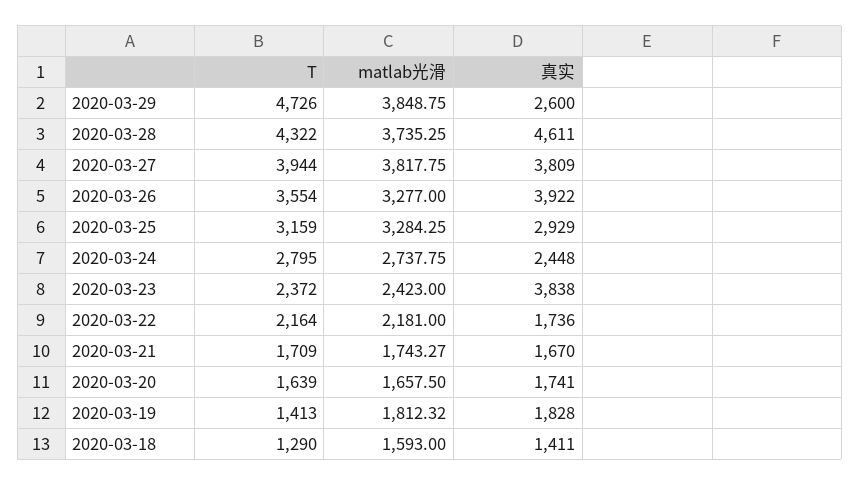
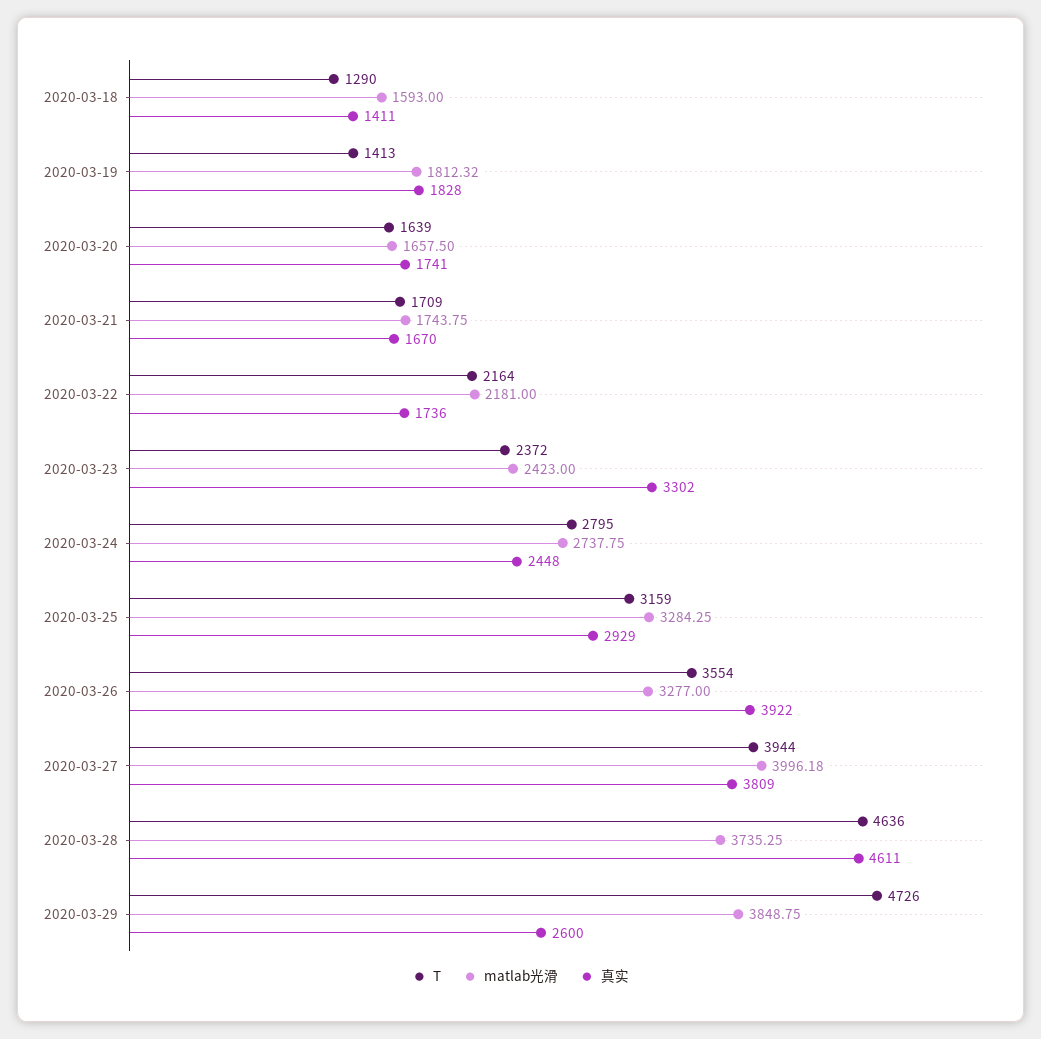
  {
    "T": {
      "2020-03-29": 4726,
-     "2020-03-28": 4322,
+     "2020-03-28": 4636,
      "2020-03-27": 3944,
      "2020-03-26": 3554,
      "2020-03-25": 3159,
      "2020-03-24": 2795,
      "2020-03-23": 2372,
      "2020-03-22": 2164,
      "2020-03-21": 1709,
      "2020-03-20": 1639,
      "2020-03-19": 1413,
      "2020-03-18": 1290
    },
    "matlab光滑": {
      "2020-03-29": 3848.75,
      "2020-03-28": 3735.25,
-     "2020-03-27": 3817.75,
+     "2020-03-27": 3996.18,
      "2020-03-26": 3277,
      "2020-03-25": 3284.25,
      "2020-03-24": 2737.75,
      "2020-03-23": 2423,
      "2020-03-22": 2181,
-     "2020-03-21": 1743.27,
+     "2020-03-21": 1743.75,
      "2020-03-20": 1657.5,
      "2020-03-19": 1812.32,
      "2020-03-18": 1593
    },
    "真实": {
      "2020-03-29": 2600,
      "2020-03-28": 4611,
      "2020-03-27": 3809,
      "2020-03-26": 3922,
      "2020-03-25": 2929,
      "2020-03-24": 2448,
-     "2020-03-23": 3838,
+     "2020-03-23": 3302,
      "2020-03-22": 1736,
      "2020-03-21": 1670,
      "2020-03-20": 1741,
      "2020-03-19": 1828,
      "2020-03-18": 1411
    }
  }

